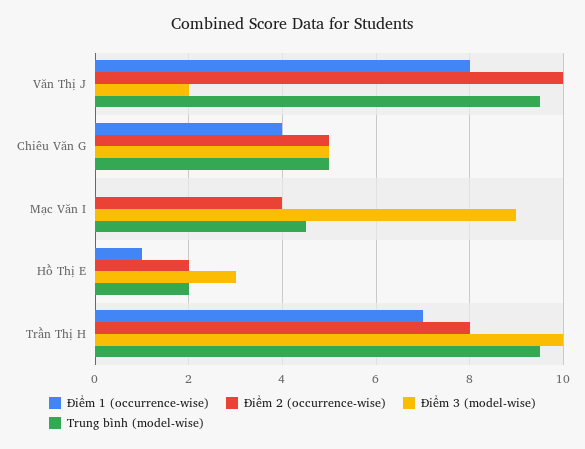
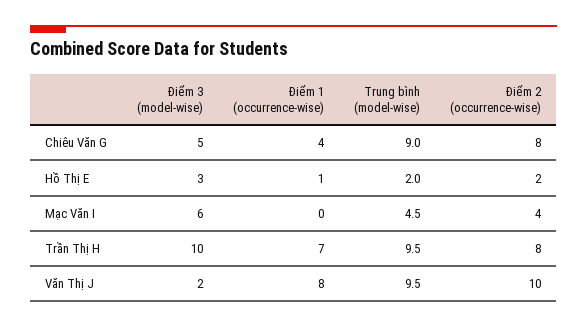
  {
    "Điểm 1 (occurrence-wise)": {
      "Văn Thị J": 8,
      "Chiêu Văn G": 4,
      "Mạc Văn I": 0,
      "Hồ Thị E": 1,
      "Trần Thị H": 7
    },
    "Điểm 2 (occurrence-wise)": {
      "Văn Thị J": 10,
-     "Chiêu Văn G": 5,
+     "Chiêu Văn G": 8,
      "Mạc Văn I": 4,
      "Hồ Thị E": 2,
      "Trần Thị H": 8
    },
    "Điểm 3 (model-wise)": {
      "Văn Thị J": 2,
      "Chiêu Văn G": 5,
-     "Mạc Văn I": 9,
+     "Mạc Văn I": 6,
      "Hồ Thị E": 3,
      "Trần Thị H": 10
    },
    "Trung bình (model-wise)": {
      "Văn Thị J": 9.5,
-     "Chiêu Văn G": 5,
+     "Chiêu Văn G": 9,
      "Mạc Văn I": 4.5,
      "Hồ Thị E": 2,
      "Trần Thị H": 9.5
    }
  }

